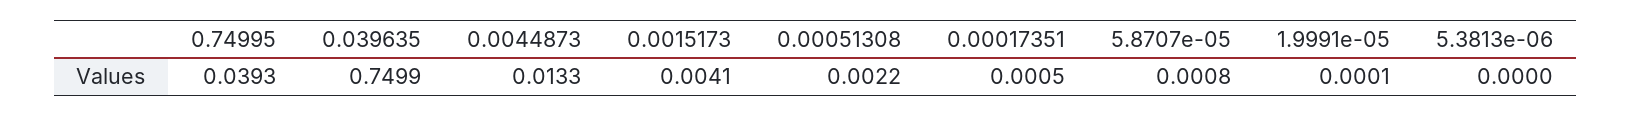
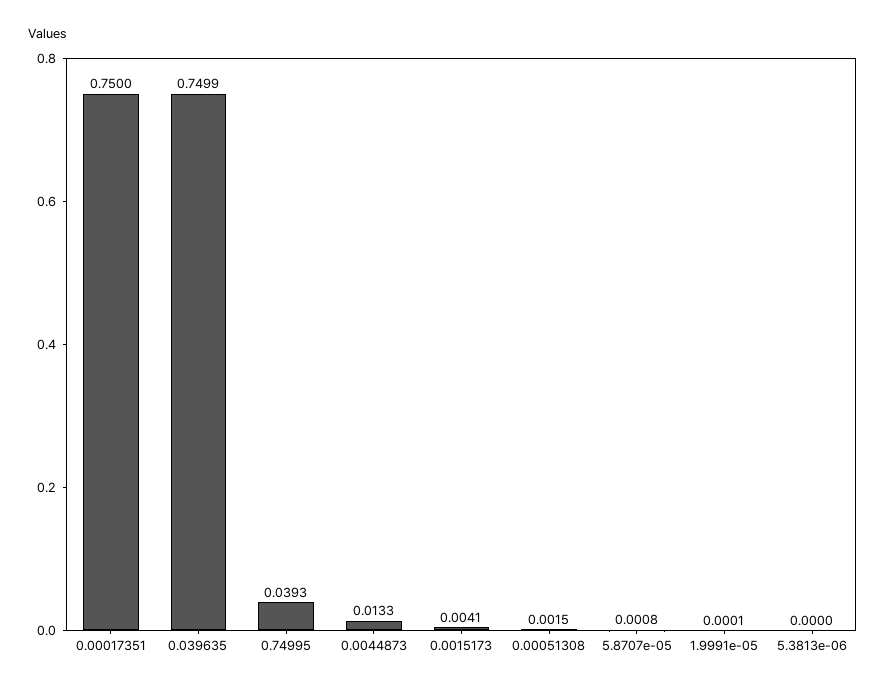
  {
    "0.74995": 0.0393,
    "0.039635": 0.7499,
    "0.0044873": 0.0133,
    "0.0015173": 0.0041,
-   "0.00051308": 0.0022,
+   "0.00051308": 0.0015,
-   "0.00017351": 0.0005,
+   "0.00017351": 0.75,
    "5.8707e-05": 0.0008,
    "1.9991e-05": 0.0001,
    "5.3813e-06": 0
  }

